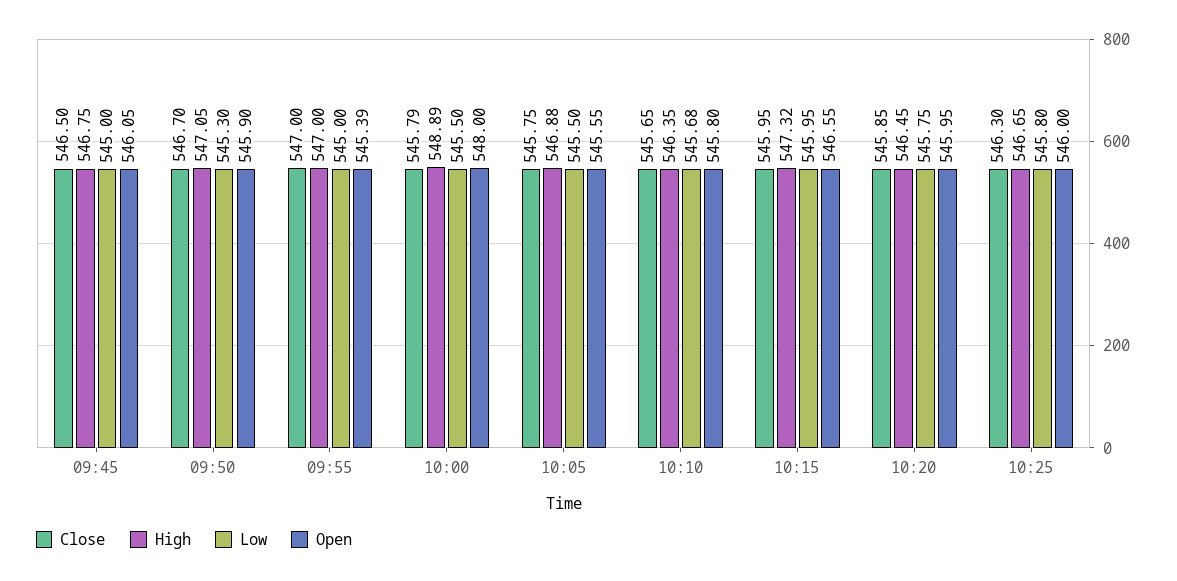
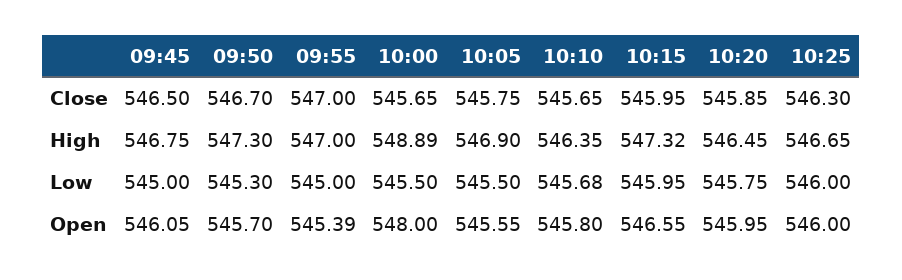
  {
    "Close": {
      "09:45": 546.5,
      "09:50": 546.7,
      "09:55": 547,
-     "10:00": 545.79,
+     "10:00": 545.65,
      "10:05": 545.75,
      "10:10": 545.65,
      "10:15": 545.95,
      "10:20": 545.85,
      "10:25": 546.3
    },
    "High": {
      "09:45": 546.75,
-     "09:50": 547.05,
+     "09:50": 547.3,
      "09:55": 547,
      "10:00": 548.89,
-     "10:05": 546.88,
+     "10:05": 546.9,
      "10:10": 546.35,
      "10:15": 547.32,
      "10:20": 546.45,
      "10:25": 546.65
    },
    "Low": {
      "09:45": 545,
      "09:50": 545.3,
      "09:55": 545,
      "10:00": 545.5,
      "10:05": 545.5,
      "10:10": 545.68,
      "10:15": 545.95,
      "10:20": 545.75,
-     "10:25": 545.8
+     "10:25": 546
    },
    "Open": {
      "09:45": 546.05,
-     "09:50": 545.9,
+     "09:50": 545.7,
      "09:55": 545.39,
      "10:00": 548,
      "10:05": 545.55,
      "10:10": 545.8,
      "10:15": 546.55,
      "10:20": 545.95,
      "10:25": 546
    }
  }

